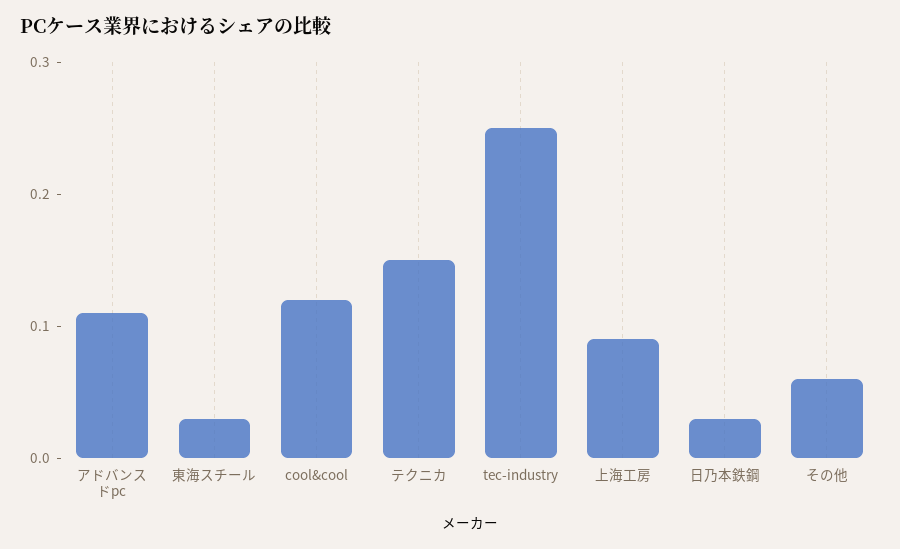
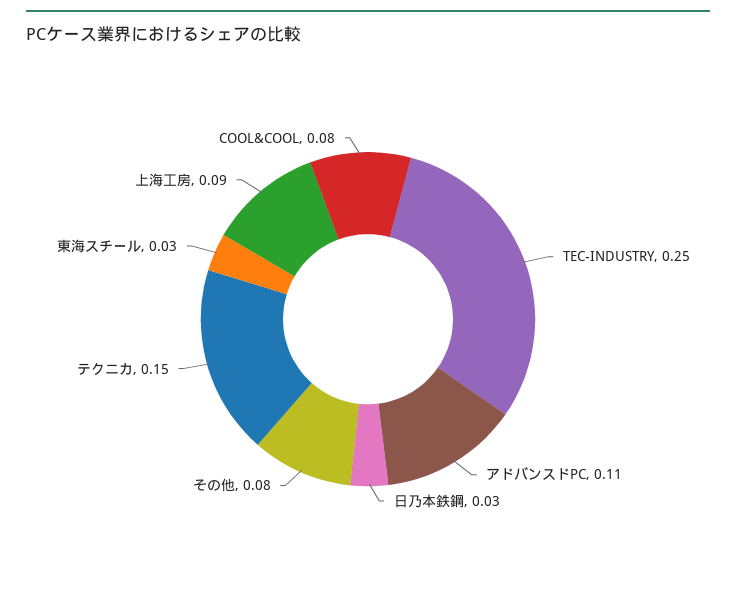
  {
    "アドバンスドpc": 0.11,
    "東海スチール": 0.03,
-   "cool&cool": 0.12,
+   "cool&cool": 0.08,
    "テクニカ": 0.15,
    "tec-industry": 0.25,
    "上海工房": 0.09,
    "日乃本鉄鋼": 0.03,
-   "その他": 0.06
+   "その他": 0.08
  }

